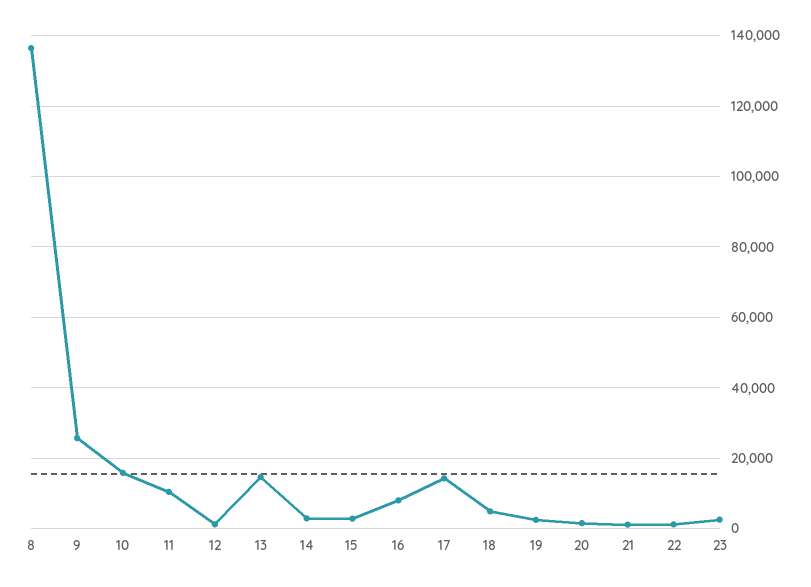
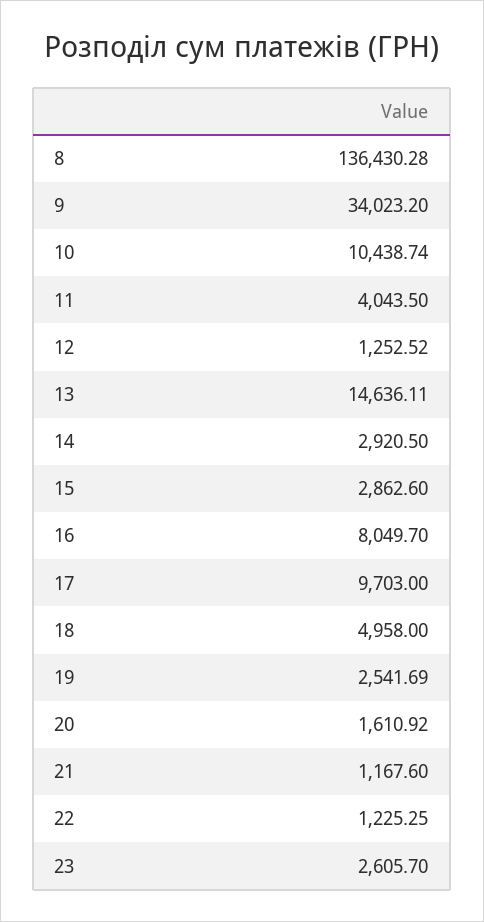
  {
    "8": 136430.28,
-   "9": 26000,
+   "9": 34023.2,
-   "10": 16000,
+   "10": 10438.74,
-   "11": 10000,
+   "11": 4043.5,
    "12": 1252.52,
    "13": 14636.11,
    "14": 2920.5,
    "15": 2862.6,
    "16": 8049.7,
-   "17": 14000,
+   "17": 9703,
    "18": 4958,
    "19": 2541.69,
    "20": 1610.92,
    "21": 1167.6,
    "22": 1225.25,
    "23": 2605.7
  }

